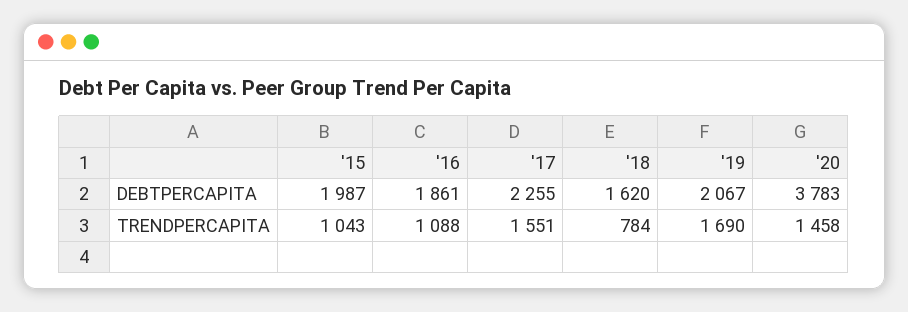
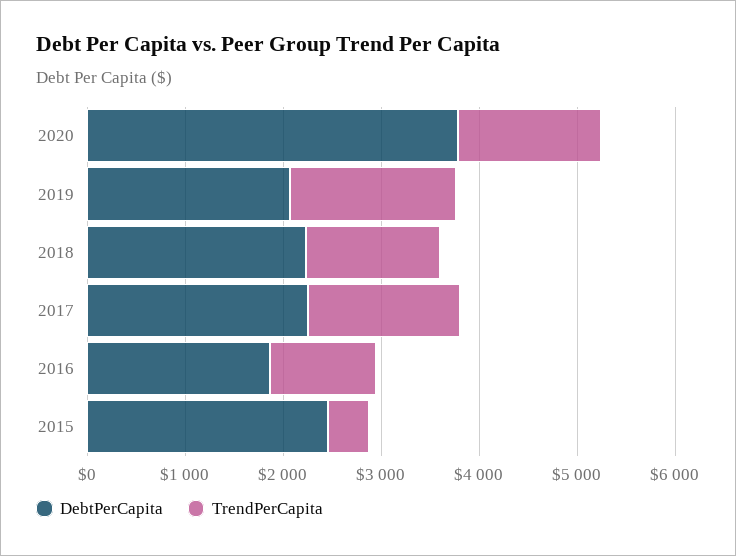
  {
    "DEBTPERCAPITA": {
-     "'15": 1987,
+     "'15": 2400,
      "'16": 1861,
      "'17": 2255,
-     "'18": 1620,
+     "'18": 2200,
      "'19": 2067,
      "'20": 3783
    },
    "TRENDPERCAPITA": {
-     "'15": 1043,
+     "'15": 400,
      "'16": 1088,
      "'17": 1551,
-     "'18": 784,
+     "'18": 1400,
      "'19": 1690,
      "'20": 1458
    }
  }

